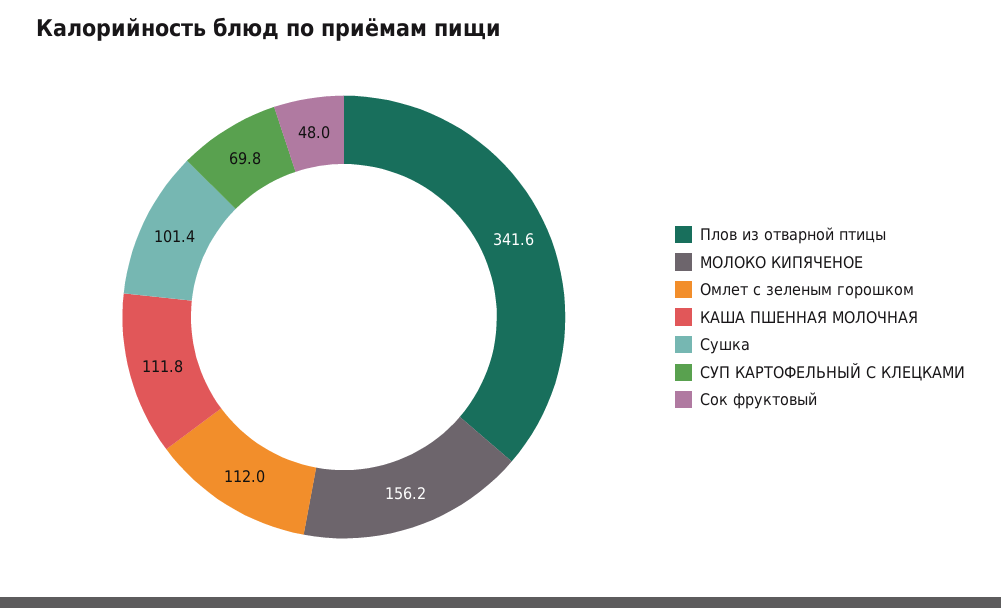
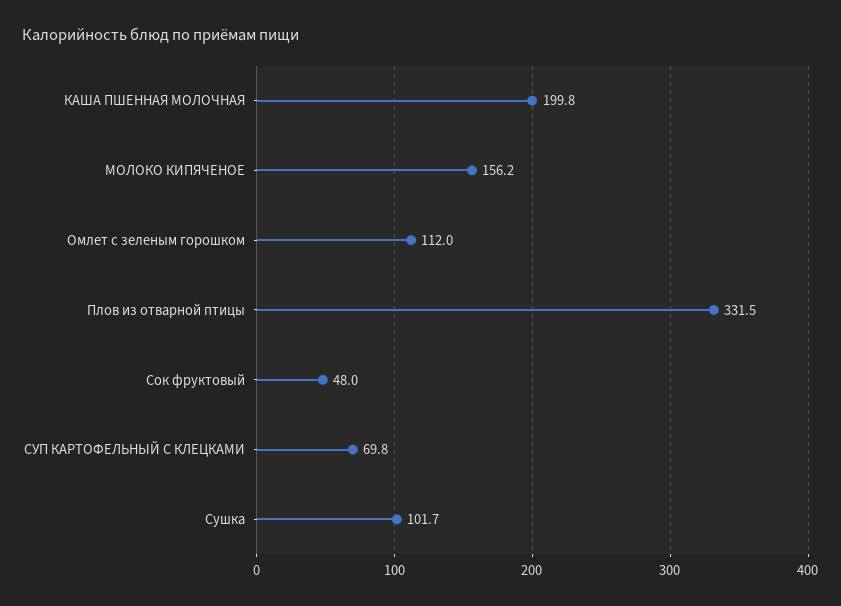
  {
-   "Плов из отварной птицы": 341.6,
+   "Плов из отварной птицы": 331.5,
    "МОЛОКО КИПЯЧЕНОЕ": 156.2,
    "Омлет с зеленым горошком": 112,
-   "КАША ПШЕННАЯ МОЛОЧНАЯ": 111.8,
+   "КАША ПШЕННАЯ МОЛОЧНАЯ": 199.8,
-   "Сушка": 101.4,
+   "Сушка": 101.7,
    "СУП КАРТОФЕЛЬНЫЙ С КЛЕЦКАМИ": 69.8,
    "Сок фруктовый": 48
  }

